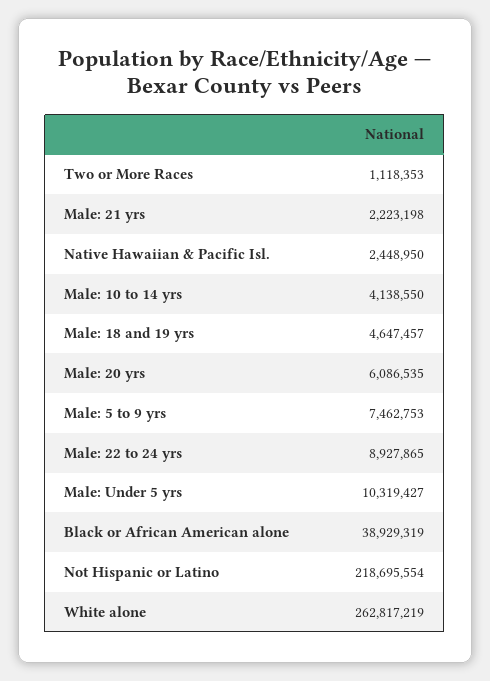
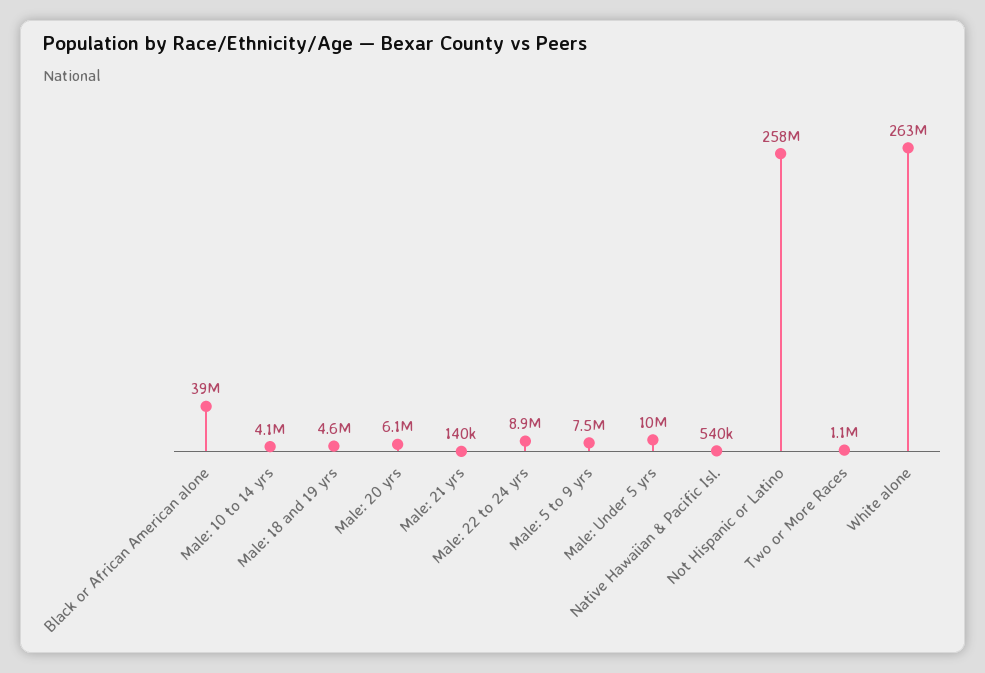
  {
    "Two or More Races": 1118353,
-   "Male: 21 yrs": 2223198,
+   "Male: 21 yrs": 140000,
-   "Native Hawaiian & Pacific Isl.": 2448950,
+   "Native Hawaiian & Pacific Isl.": 540000,
    "Male: 10 to 14 yrs": 4138550,
    "Male: 18 and 19 yrs": 4647457,
    "Male: 20 yrs": 6086535,
    "Male: 5 to 9 yrs": 7462753,
    "Male: 22 to 24 yrs": 8927865,
    "Male: Under 5 yrs": 10319427,
    "Black or African American alone": 38929319,
-   "Not Hispanic or Latino": 218695554,
+   "Not Hispanic or Latino": 258000000,
    "White alone": 262817219
  }

